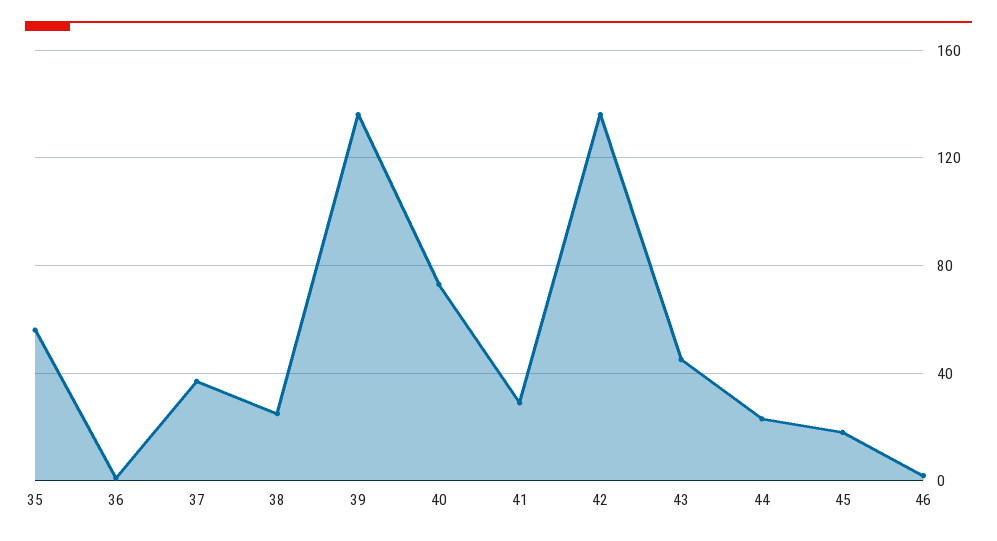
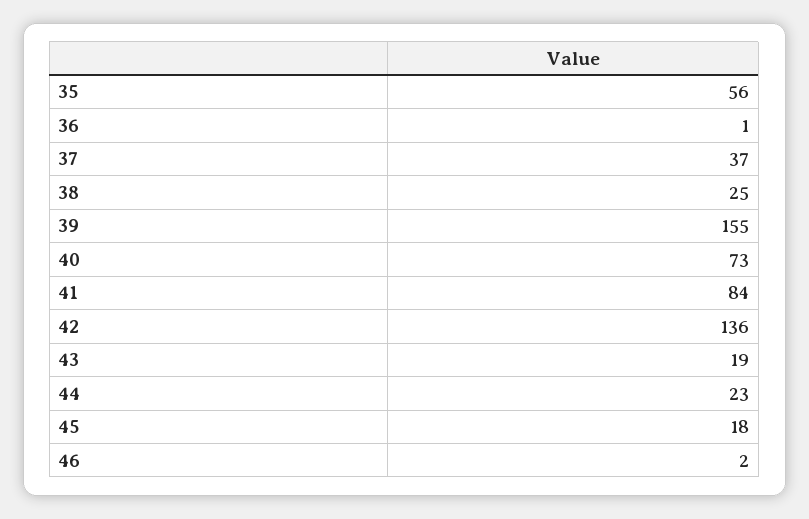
  {
    "35": 56,
    "36": 1,
    "37": 37,
    "38": 25,
-   "39": 135,
+   "39": 155,
    "40": 73,
-   "41": 30,
+   "41": 84,
    "42": 136,
-   "43": 45,
+   "43": 19,
    "44": 23,
    "45": 18,
    "46": 2
  }

